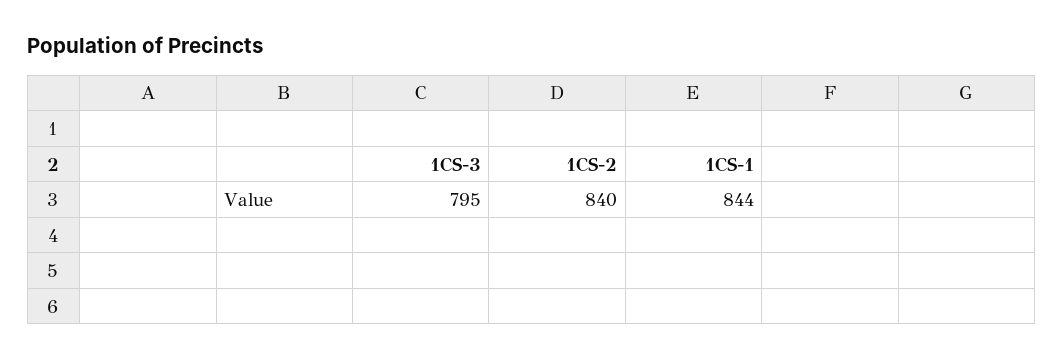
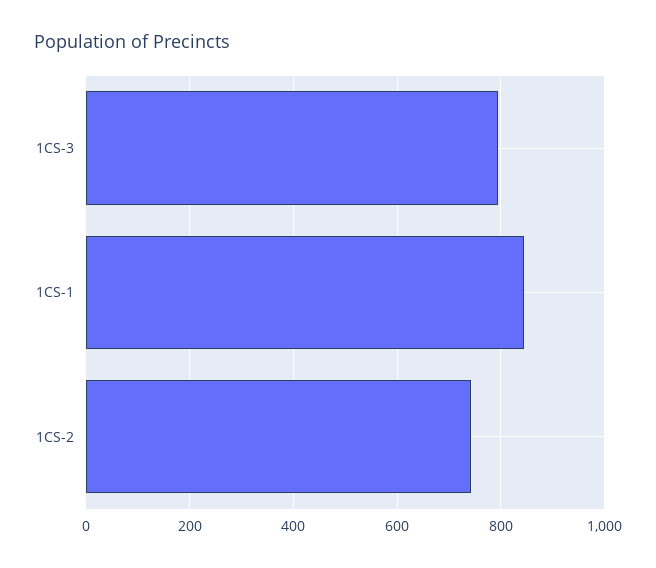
  {
    "1CS-3": 795,
-   "1CS-2": 840,
+   "1CS-2": 740,
    "1CS-1": 844
  }

